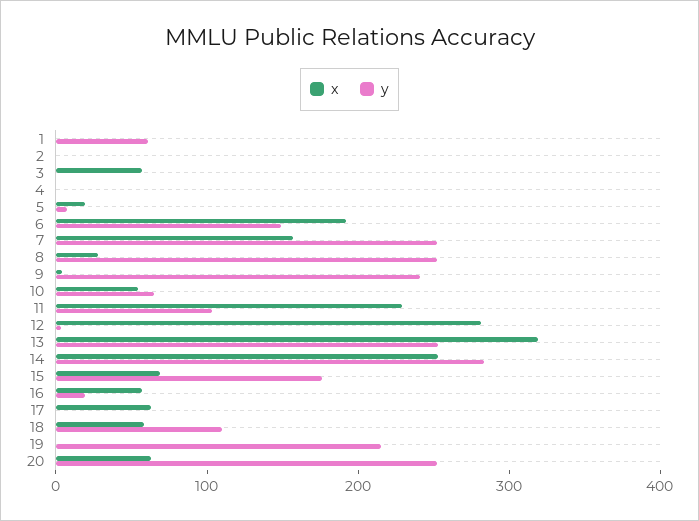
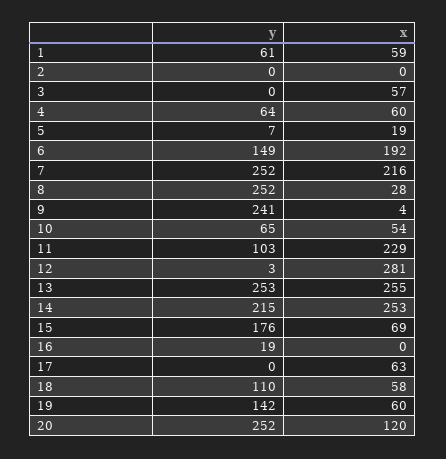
  {
    "x": {
-     "1": 0,
+     "1": 59,
      "2": 0,
      "3": 57,
-     "4": 0,
+     "4": 60,
      "5": 19,
      "6": 192,
-     "7": 160,
+     "7": 216,
      "8": 28,
      "9": 4,
      "10": 54,
      "11": 229,
      "12": 281,
-     "13": 320,
+     "13": 255,
      "14": 253,
      "15": 69,
-     "16": 60,
+     "16": 0,
      "17": 63,
      "18": 58,
-     "19": 0,
+     "19": 60,
-     "20": 60
+     "20": 120
    },
    "y": {
      "1": 61,
      "2": 0,
      "3": 0,
-     "4": 0,
+     "4": 64,
      "5": 7,
      "6": 149,
      "7": 252,
      "8": 252,
      "9": 241,
      "10": 65,
      "11": 103,
      "12": 3,
      "13": 253,
-     "14": 280,
+     "14": 215,
      "15": 176,
      "16": 19,
      "17": 0,
      "18": 110,
-     "19": 220,
+     "19": 142,
      "20": 252
    }
  }

